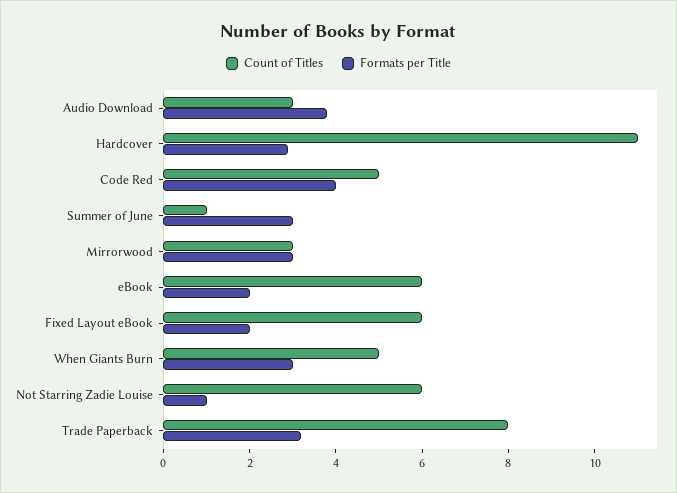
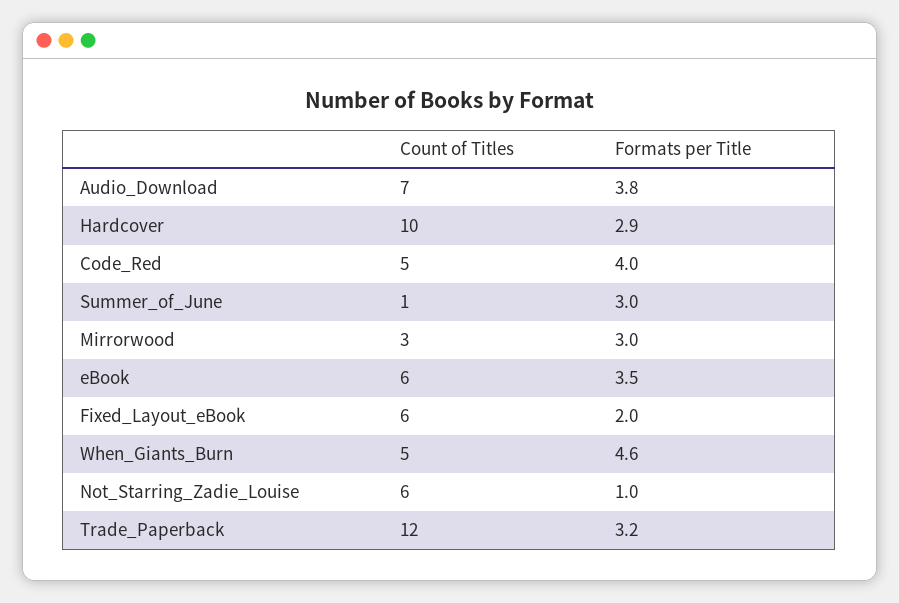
  {
    "Count of Titles": {
-     "Audio Download": 3,
+     "Audio Download": 7,
-     "Hardcover": 11,
+     "Hardcover": 10,
      "Code Red": 5,
      "Summer of June": 1,
      "Mirrorwood": 3,
      "eBook": 6,
      "Fixed Layout eBook": 6,
      "When Giants Burn": 5,
      "Not Starring Zadie Louise": 6,
-     "Trade Paperback": 8
+     "Trade Paperback": 12
    },
    "Formats per Title": {
      "Audio Download": 3.8,
      "Hardcover": 2.9,
      "Code Red": 4,
      "Summer of June": 3,
      "Mirrorwood": 3,
-     "eBook": 2,
+     "eBook": 3.5,
      "Fixed Layout eBook": 2,
-     "When Giants Burn": 3,
+     "When Giants Burn": 4.6,
      "Not Starring Zadie Louise": 1,
      "Trade Paperback": 3.2
    }
  }

